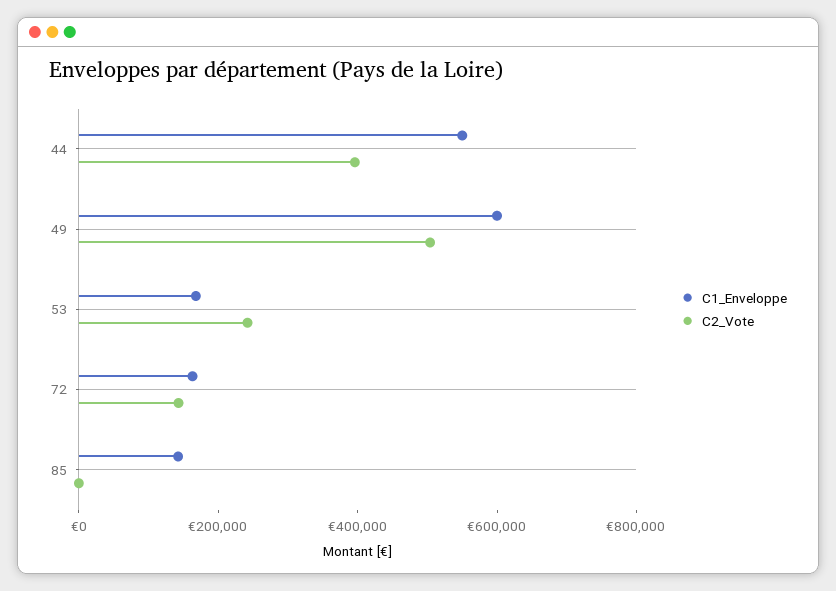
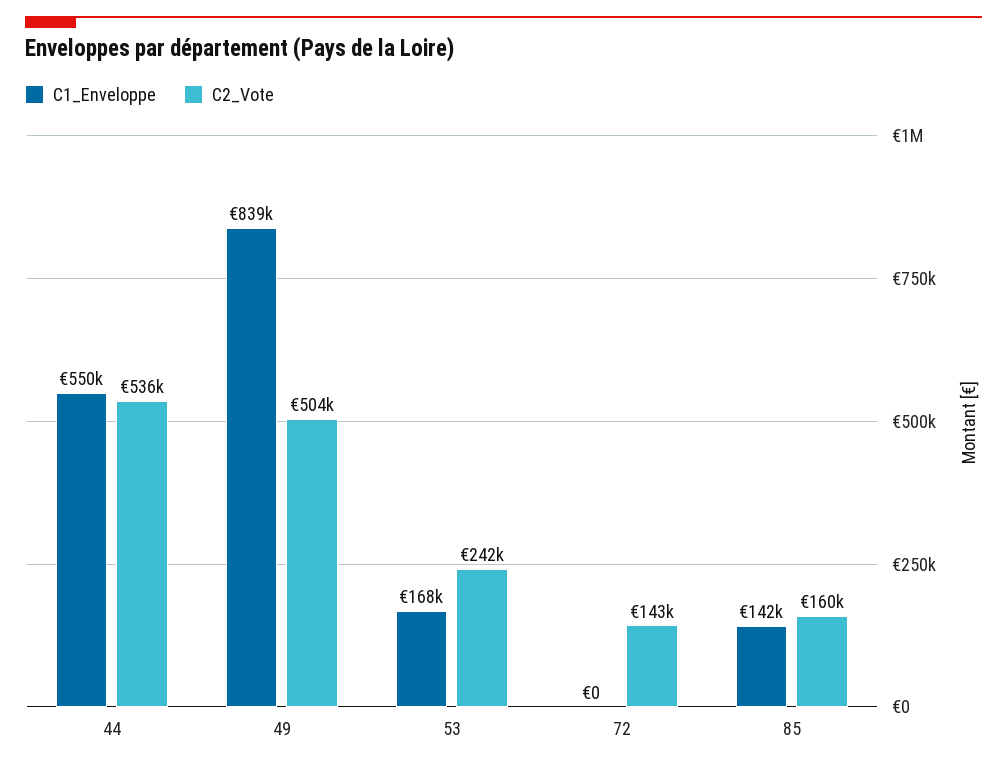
  {
    "C1_Enveloppe": {
      "44": 550000,
-     "49": 600000,
+     "49": 839000,
      "53": 168000,
-     "72": 150000,
+     "72": 0,
      "85": 142000
    },
    "C2_Vote": {
-     "44": 400000,
+     "44": 536000,
      "49": 504000,
      "53": 242000,
      "72": 143000,
-     "85": 0
+     "85": 160000
    }
  }

